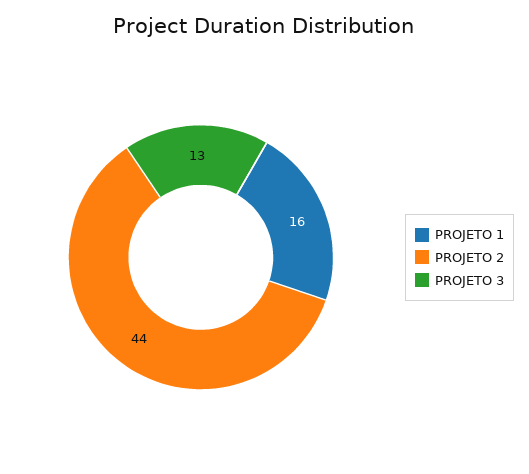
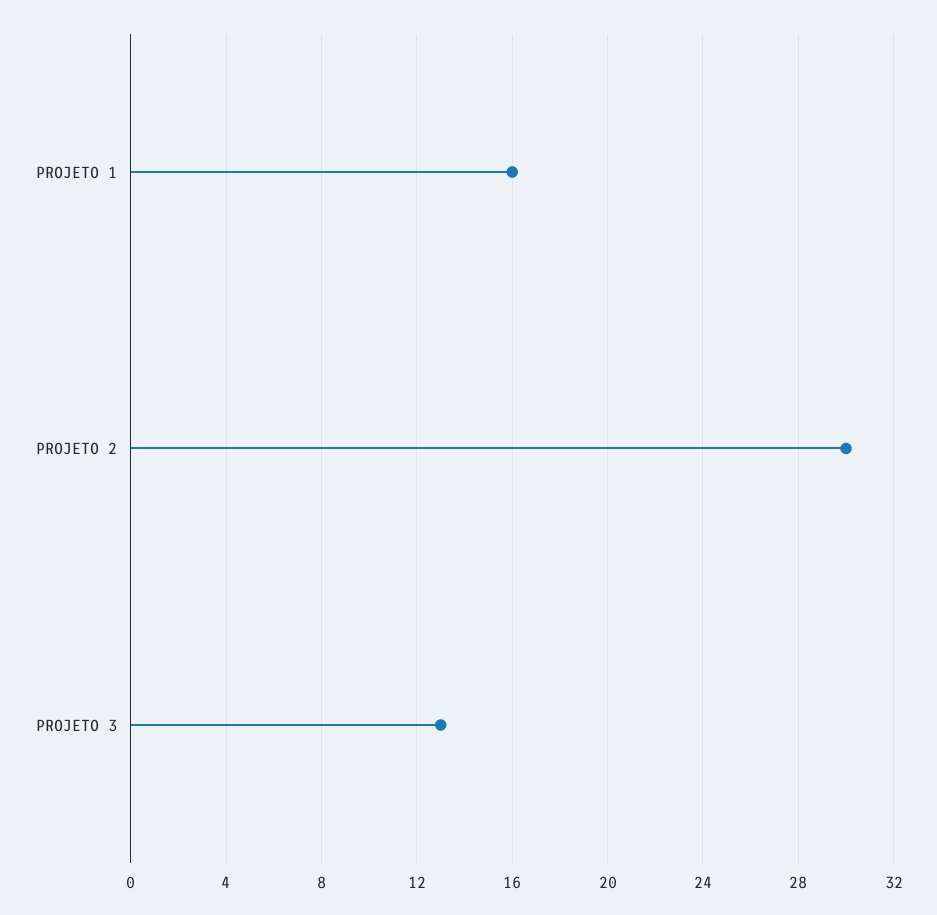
  {
    "PROJETO 1": 16,
-   "PROJETO 2": 44,
+   "PROJETO 2": 30,
    "PROJETO 3": 13
  }

